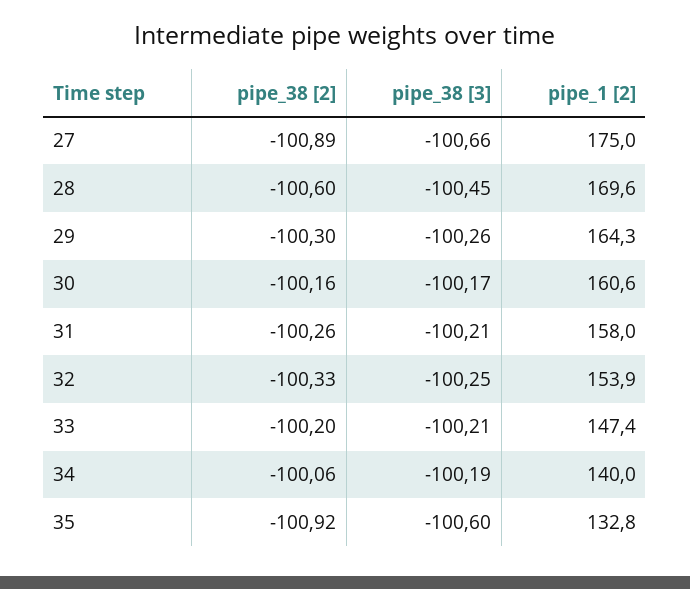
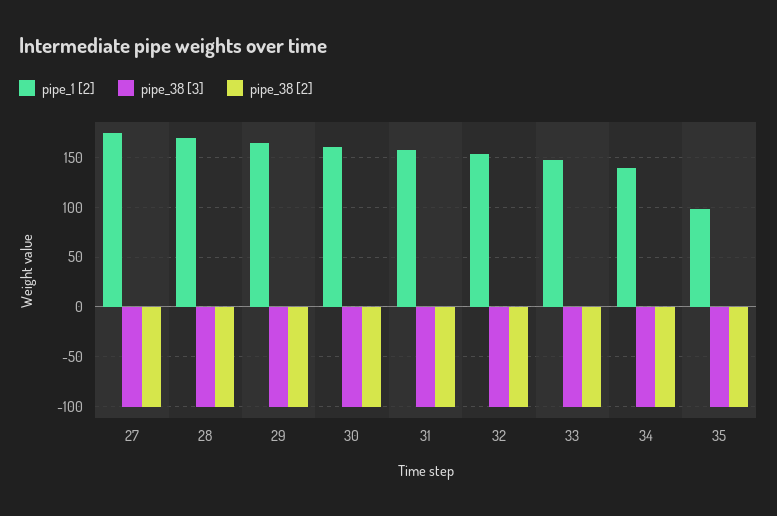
  {
    "pipe_38 [2]": {
      "27": -100.89,
      "28": -100.6,
      "29": -100.3,
      "30": -100.16,
      "31": -100.26,
      "32": -100.33,
      "33": -100.2,
      "34": -100.06,
      "35": -100.92
    },
    "pipe_38 [3]": {
      "27": -100.66,
      "28": -100.45,
      "29": -100.26,
      "30": -100.17,
      "31": -100.21,
      "32": -100.25,
      "33": -100.21,
      "34": -100.19,
      "35": -100.6
    },
    "pipe_1 [2]": {
      "27": 175,
      "28": 169.6,
      "29": 164.3,
      "30": 160.6,
      "31": 158,
      "32": 153.9,
      "33": 147.4,
      "34": 140,
-     "35": 132.8
+     "35": 100
    }
  }

